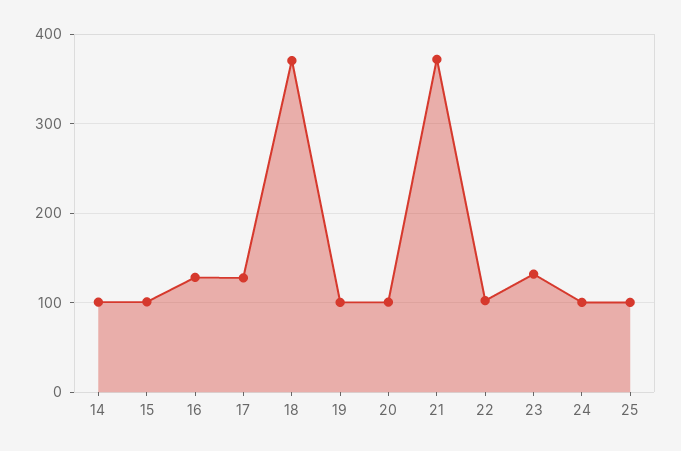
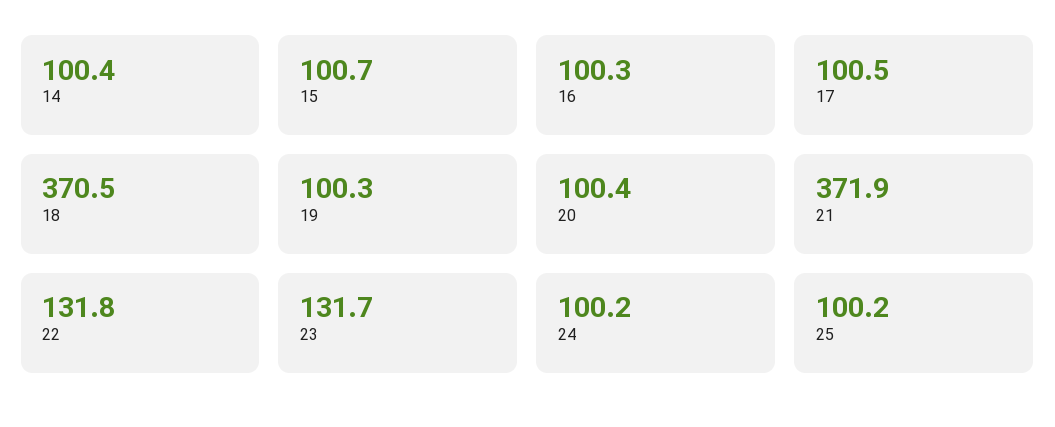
  {
    "14": 100.4,
    "15": 100.7,
-   "16": 130,
+   "16": 100.3,
-   "17": 130,
+   "17": 100.5,
    "18": 370.5,
    "19": 100.3,
    "20": 100.4,
    "21": 371.9,
-   "22": 100,
+   "22": 131.8,
    "23": 131.7,
    "24": 100.2,
    "25": 100.2
  }

